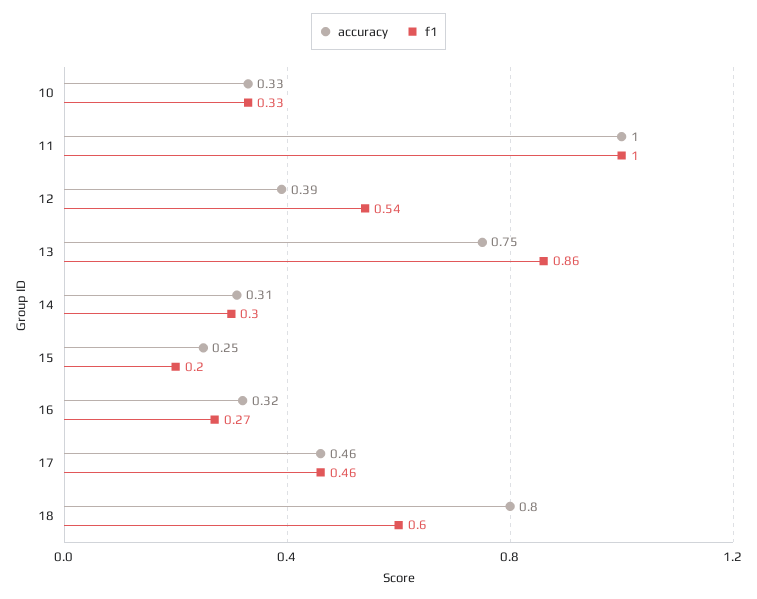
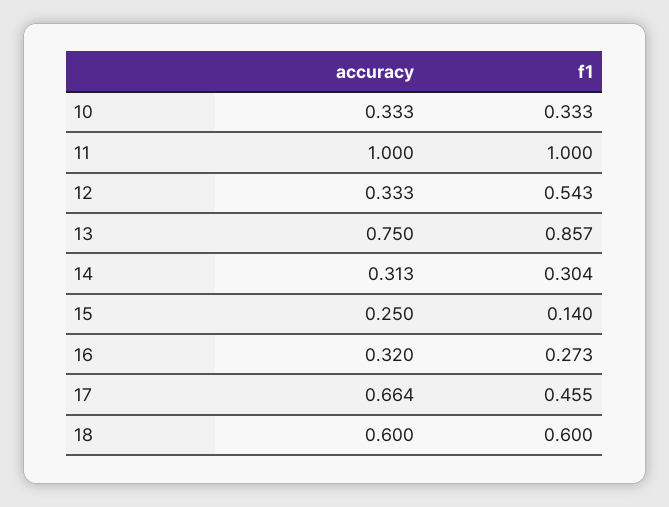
  {
    "accuracy": {
      "10": 0.333,
      "11": 1,
-     "12": 0.39,
+     "12": 0.333,
      "13": 0.75,
      "14": 0.313,
      "15": 0.25,
      "16": 0.32,
-     "17": 0.46,
+     "17": 0.664,
-     "18": 0.8
+     "18": 0.6
    },
    "f1": {
      "10": 0.333,
      "11": 1,
      "12": 0.543,
      "13": 0.857,
      "14": 0.304,
-     "15": 0.2,
+     "15": 0.14,
      "16": 0.273,
      "17": 0.455,
      "18": 0.6
    }
  }

